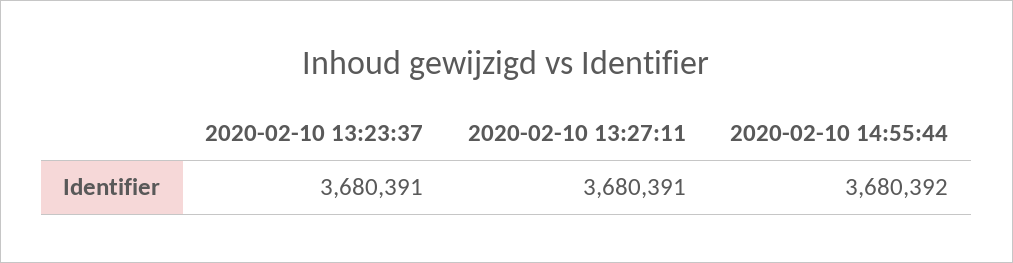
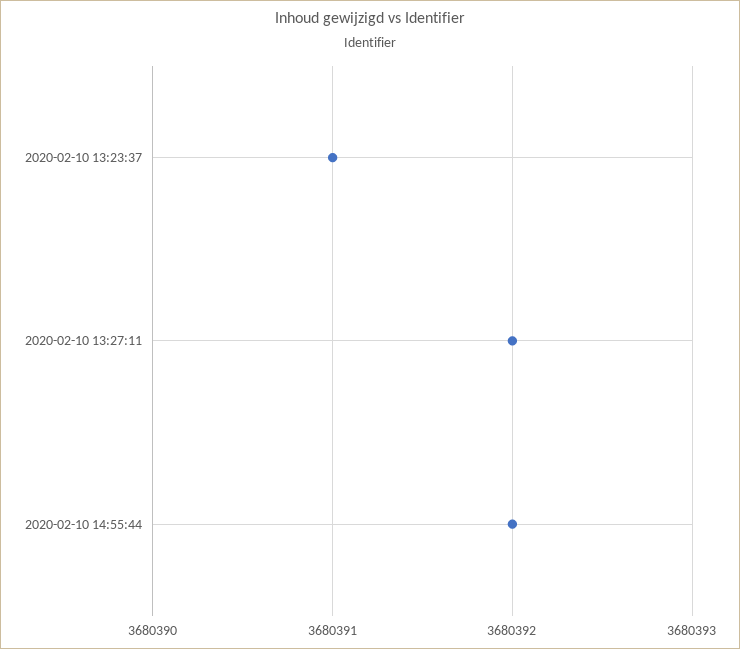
  {
    "2020-02-10 13:23:37": 3680391,
-   "2020-02-10 13:27:11": 3680391,
+   "2020-02-10 13:27:11": 3680392,
    "2020-02-10 14:55:44": 3680392
  }

